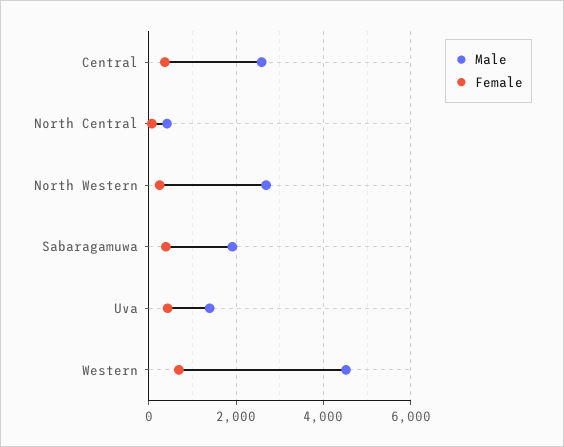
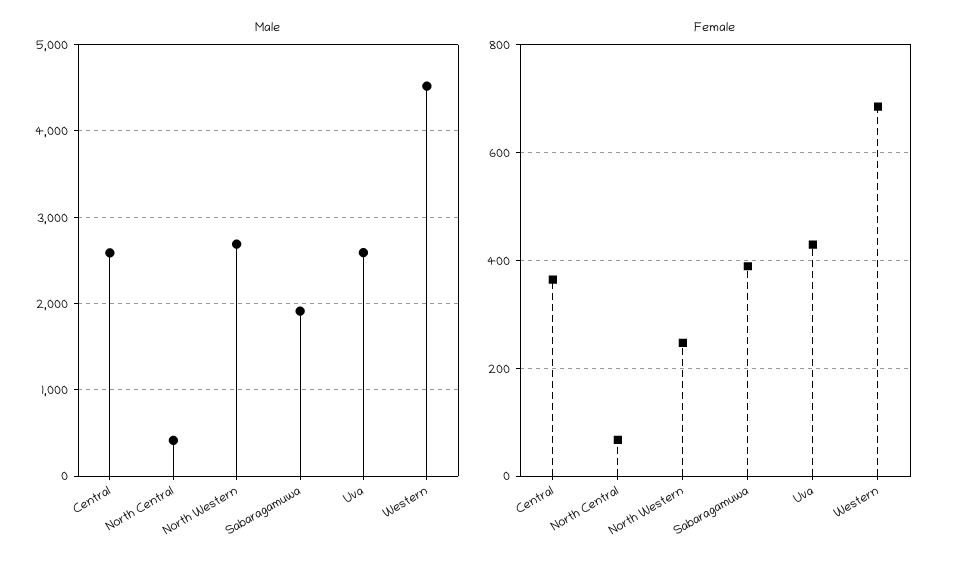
  {
    "Male": {
      "Central": 2600,
      "North Central": 400,
      "North Western": 2700,
      "Sabaragamuwa": 1900,
-     "Uva": 1400,
+     "Uva": 2600,
      "Western": 4500
    },
    "Female": {
      "Central": 360,
      "North Central": 60,
      "North Western": 240,
      "Sabaragamuwa": 380,
      "Uva": 420,
      "Western": 680
    }
  }

